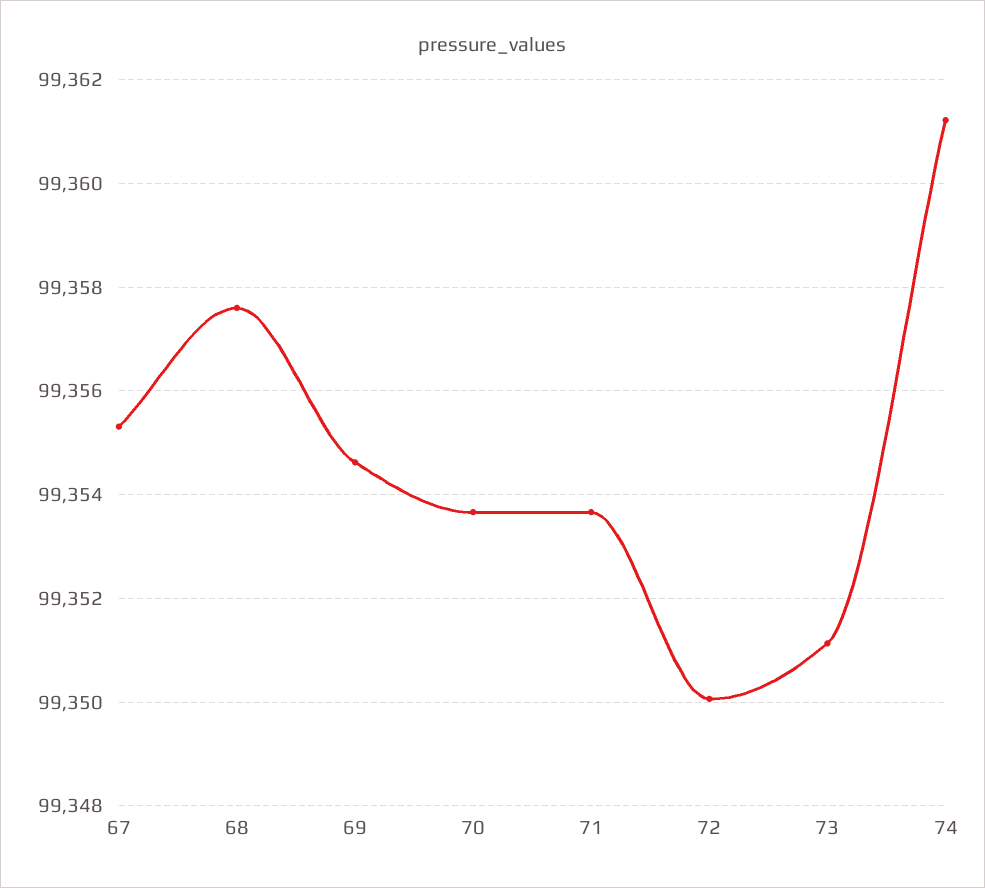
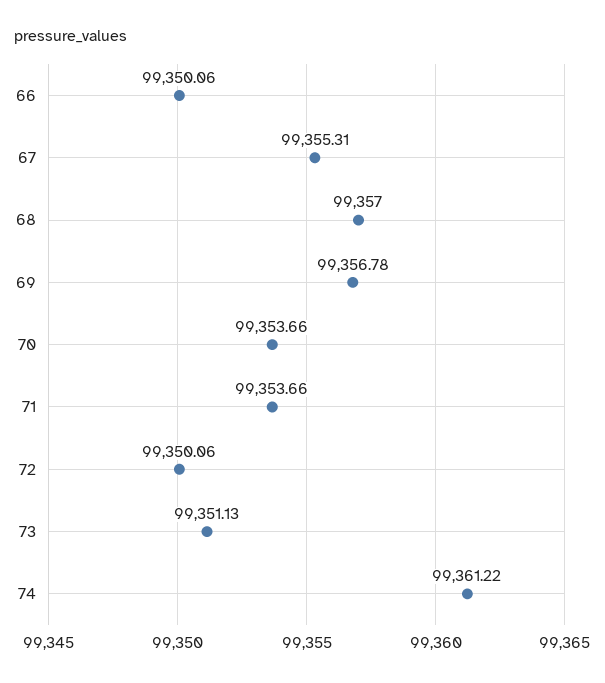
  {
    "67": 99355.31,
-   "68": 99357.6,
+   "68": 99357,
-   "69": 99354.6,
+   "69": 99356.78,
    "70": 99353.66,
    "71": 99353.66,
    "72": 99350.06,
    "73": 99351.13,
-   "74": 99361.22
+   "74": 99361.22,
+   "66": 99350.06
  }

